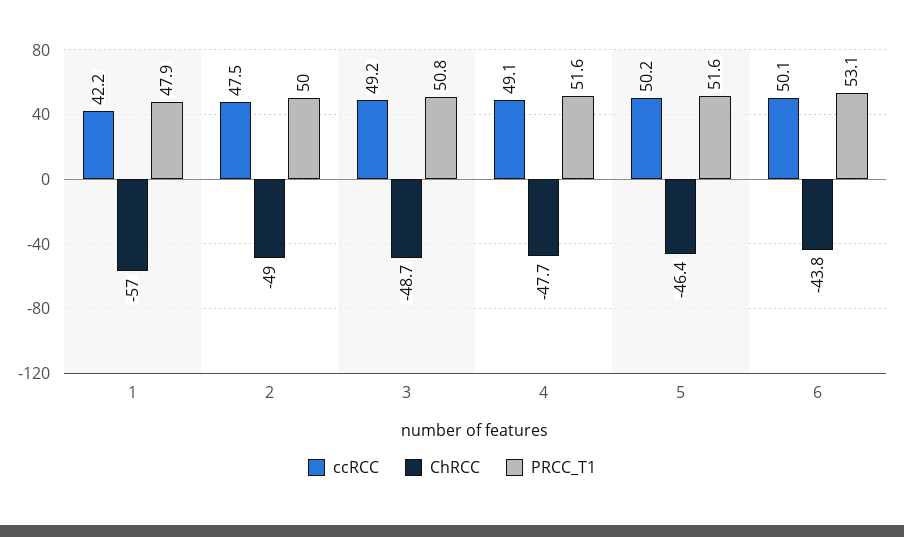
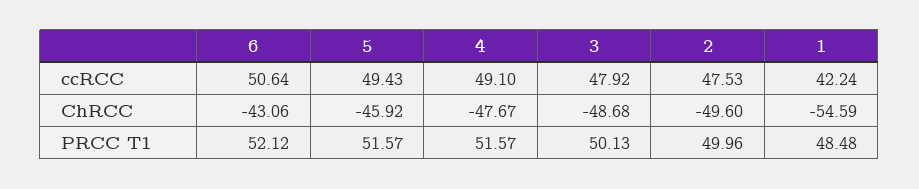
  {
    "ccRCC": {
      "1": 42.24,
      "2": 47.53,
-     "3": 49.2,
+     "3": 47.92,
      "4": 49.1,
-     "5": 50.2,
+     "5": 49.43,
-     "6": 50.1
+     "6": 50.64
    },
    "ChRCC": {
-     "1": -57,
+     "1": -54.59,
-     "2": -49,
+     "2": -49.6,
      "3": -48.68,
      "4": -47.67,
-     "5": -46.4,
+     "5": -45.92,
-     "6": -43.8
+     "6": -43.06
    },
    "PRCC_T1": {
-     "1": 47.9,
+     "1": 48.48,
      "2": 49.96,
-     "3": 50.8,
+     "3": 50.13,
      "4": 51.57,
      "5": 51.57,
-     "6": 53.1
+     "6": 52.12
    }
  }

